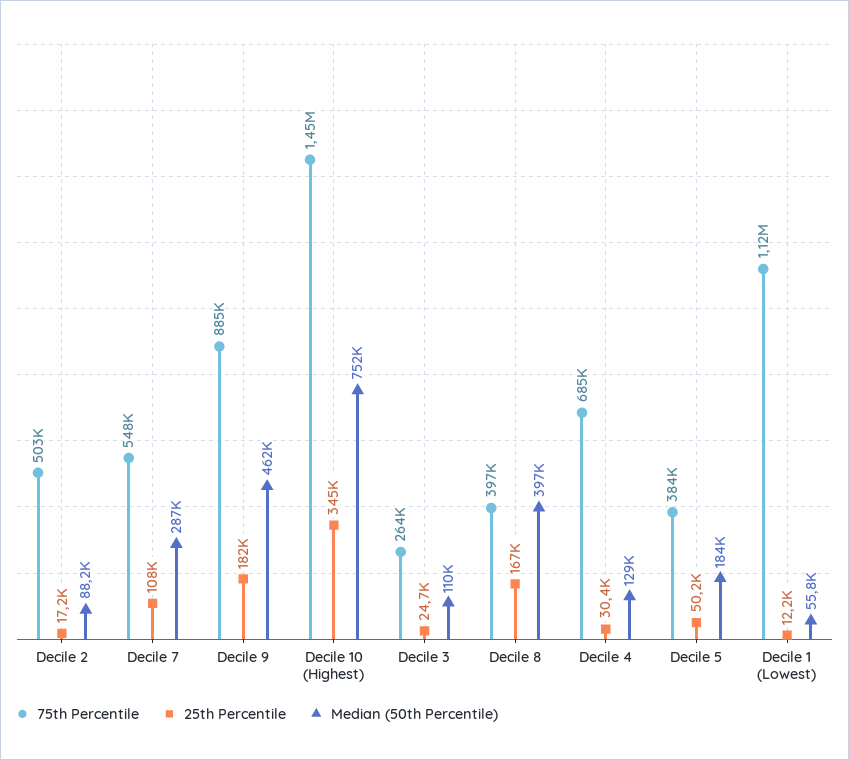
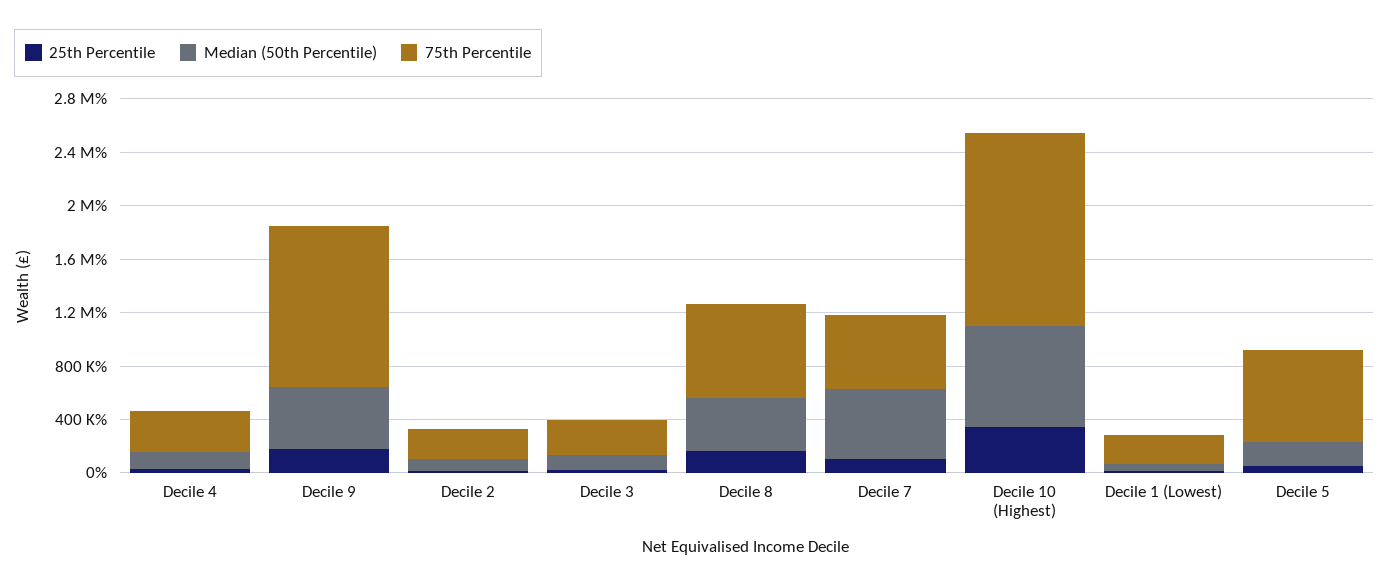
  {
    "75th Percentile": {
-     "Decile 2": 503000,
+     "Decile 2": 200000,
      "Decile 7": 548000,
-     "Decile 9": 885000,
+     "Decile 9": 1200000,
      "Decile 10 (Highest)": 1450000,
      "Decile 3": 264000,
-     "Decile 8": 397000,
+     "Decile 8": 700000,
-     "Decile 4": 685000,
+     "Decile 4": 300000,
-     "Decile 5": 384000,
+     "Decile 5": 700000,
-     "Decile 1 (Lowest)": 1120000
+     "Decile 1 (Lowest)": 200000
    },
    "25th Percentile": {
      "Decile 2": 17200,
      "Decile 7": 108000,
      "Decile 9": 182000,
      "Decile 10 (Highest)": 345000,
      "Decile 3": 24700,
      "Decile 8": 167000,
      "Decile 4": 30400,
      "Decile 5": 50200,
      "Decile 1 (Lowest)": 12200
    },
    "Median (50th Percentile)": {
      "Decile 2": 88200,
-     "Decile 7": 287000,
+     "Decile 7": 500000,
      "Decile 9": 462000,
      "Decile 10 (Highest)": 752000,
      "Decile 3": 110000,
      "Decile 8": 397000,
      "Decile 4": 129000,
      "Decile 5": 184000,
      "Decile 1 (Lowest)": 55800
    }
  }

